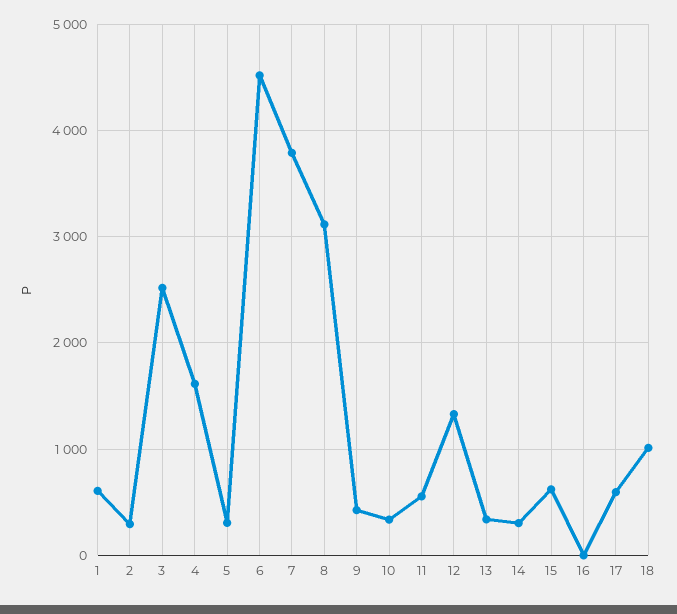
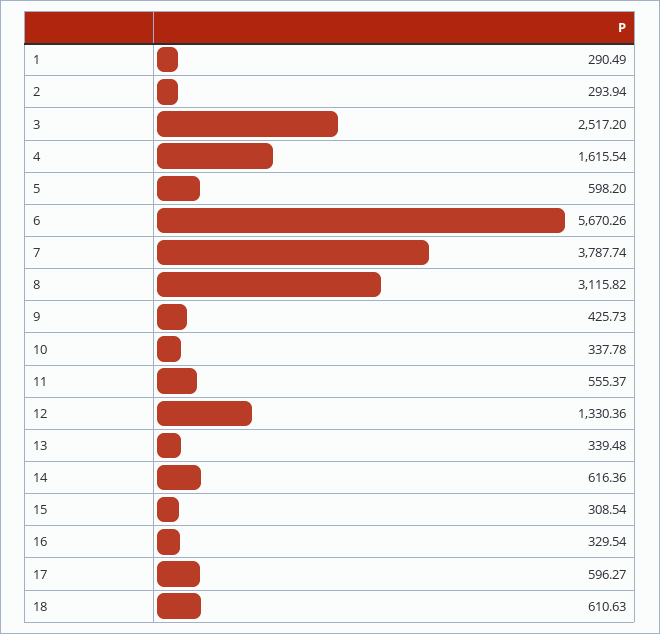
  {
-   "1": 600,
+   "1": 290.49,
    "2": 293.94,
    "3": 2517.2,
    "4": 1615.54,
-   "5": 300,
+   "5": 598.2,
-   "6": 4500,
+   "6": 5670.26,
    "7": 3787.74,
    "8": 3115.82,
    "9": 425.73,
    "10": 337.78,
    "11": 555.37,
    "12": 1330.36,
    "13": 339.48,
-   "14": 300,
+   "14": 616.36,
-   "15": 600,
+   "15": 308.54,
-   "16": 0,
+   "16": 329.54,
    "17": 596.27,
-   "18": 1000
+   "18": 610.63
  }

